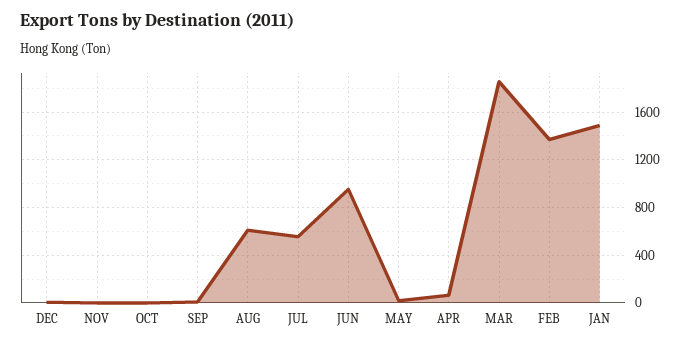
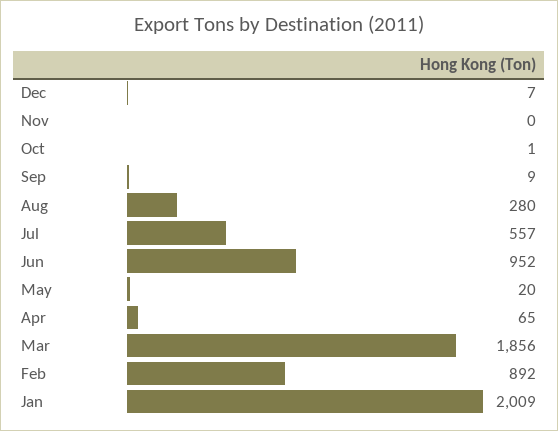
  {
    "DEC": 7,
    "NOV": 0,
    "OCT": 1,
    "SEP": 9,
-   "AUG": 600,
+   "AUG": 280,
    "JUL": 557,
    "JUN": 952,
    "MAY": 20,
    "APR": 65,
    "MAR": 1856,
-   "FEB": 1400,
+   "FEB": 892,
-   "JAN": 1500
+   "JAN": 2009
  }

